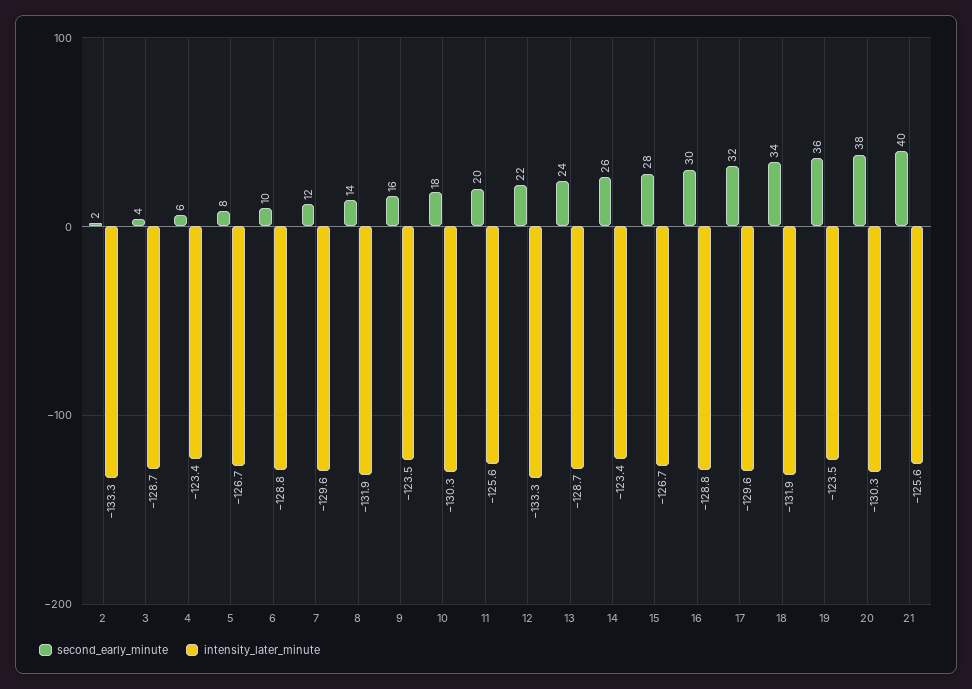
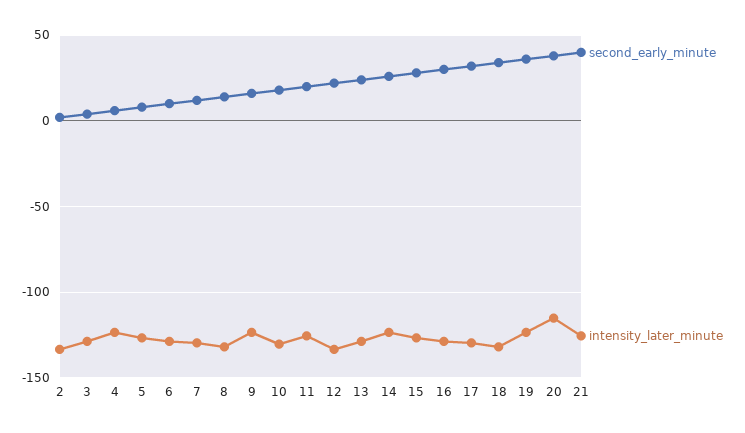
  {
    "second_early_minute": {
      "2": 2,
      "3": 4,
      "4": 6,
      "5": 8,
      "6": 10,
      "7": 12,
      "8": 14,
      "9": 16,
      "10": 18,
      "11": 20,
      "12": 22,
      "13": 24,
      "14": 26,
      "15": 28,
      "16": 30,
      "17": 32,
      "18": 34,
      "19": 36,
      "20": 38,
      "21": 40
    },
    "intensity_later_minute": {
      "2": -133.3,
      "3": -128.7,
      "4": -123.4,
      "5": -126.7,
      "6": -128.8,
      "7": -129.6,
      "8": -131.9,
      "9": -123.5,
      "10": -130.3,
      "11": -125.6,
      "12": -133.3,
      "13": -128.7,
      "14": -123.4,
      "15": -126.7,
      "16": -128.8,
      "17": -129.6,
      "18": -131.9,
      "19": -123.5,
-     "20": -130.3,
+     "20": -115,
      "21": -125.6
    }
  }

